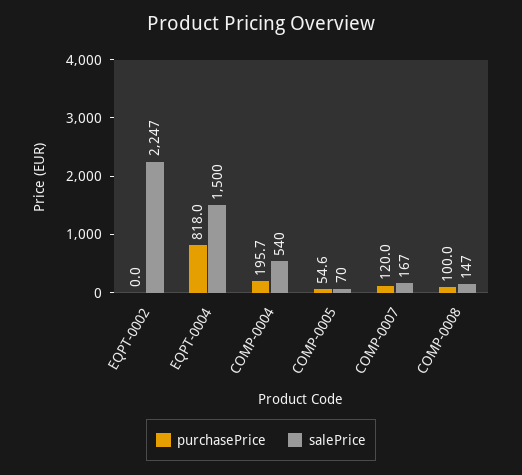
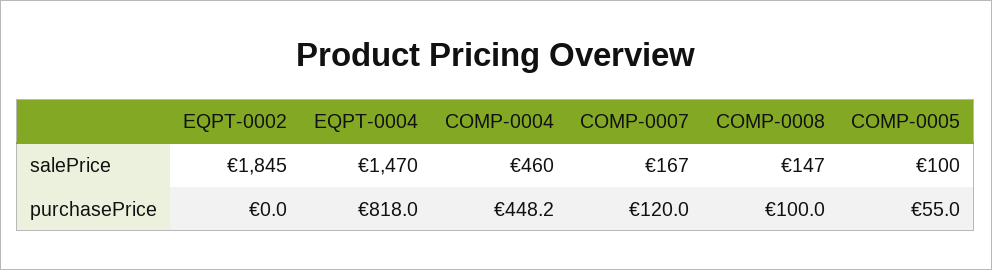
  {
    "purchasePrice": {
      "EQPT-0002": 0,
      "EQPT-0004": 818,
-     "COMP-0004": 195.7,
+     "COMP-0004": 448.2,
-     "COMP-0005": 54.6,
+     "COMP-0005": 55,
      "COMP-0007": 120,
      "COMP-0008": 100
    },
    "salePrice": {
-     "EQPT-0002": 2247,
+     "EQPT-0002": 1845,
-     "EQPT-0004": 1500,
+     "EQPT-0004": 1470,
-     "COMP-0004": 540,
+     "COMP-0004": 460,
-     "COMP-0005": 70,
+     "COMP-0005": 100,
      "COMP-0007": 167,
      "COMP-0008": 147
    }
  }

